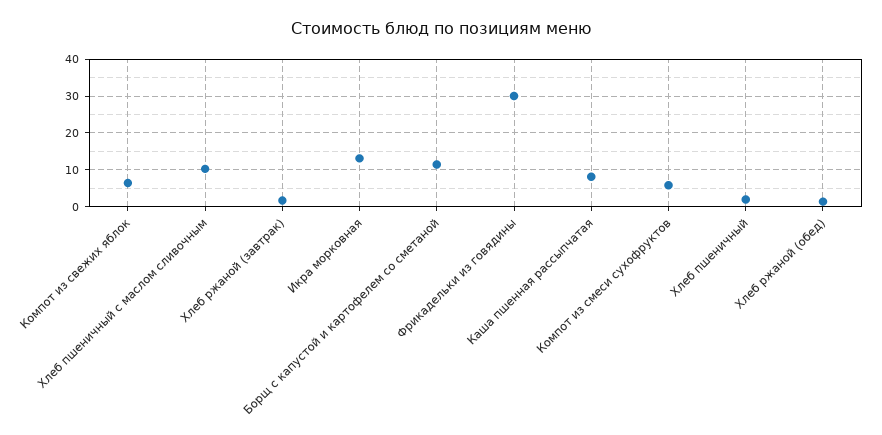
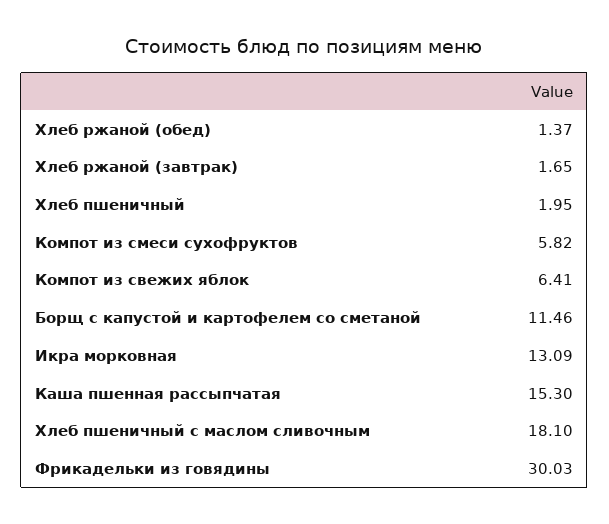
  {
    "Компот из свежих яблок": 6.41,
-   "Хлеб пшеничный с маслом сливочным": 10,
+   "Хлеб пшеничный с маслом сливочным": 18.1,
    "Хлеб ржаной (завтрак)": 1.65,
    "Икра морковная": 13.09,
    "Борщ с капустой и картофелем со сметаной": 11.46,
    "Фрикадельки из говядины": 30.03,
-   "Каша пшенная рассыпчатая": 8,
+   "Каша пшенная рассыпчатая": 15.3,
    "Компот из смеси сухофруктов": 5.82,
    "Хлеб пшеничный": 1.95,
    "Хлеб ржаной (обед)": 1.37
  }

